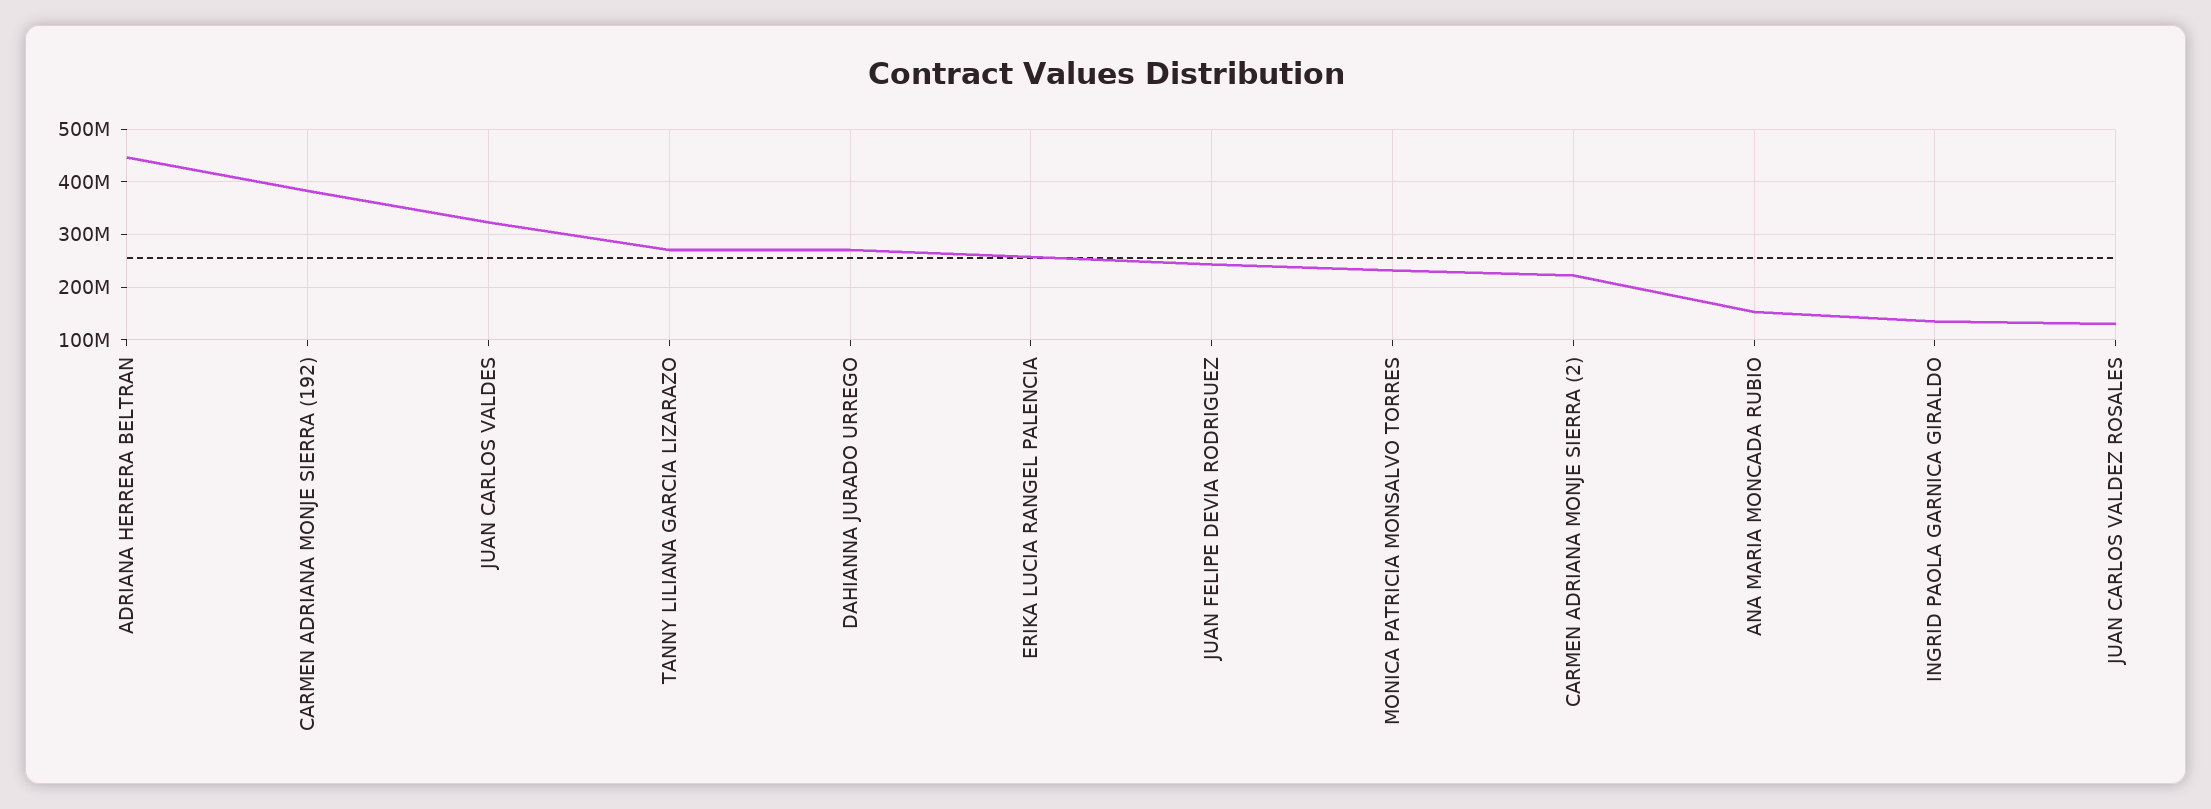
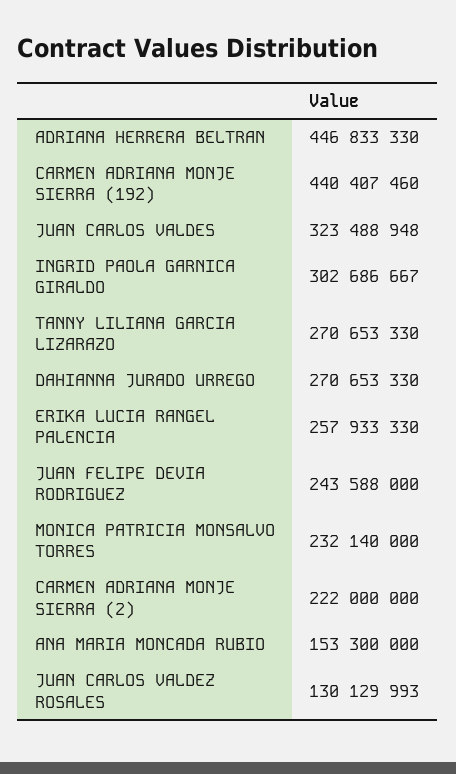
  {
    "ADRIANA HERRERA BELTRAN": 446833330,
-   "CARMEN ADRIANA MONJE SIERRA (192)": 380000000,
+   "CARMEN ADRIANA MONJE SIERRA (192)": 440407460,
    "JUAN CARLOS VALDES": 323488948,
    "TANNY LILIANA GARCIA LIZARAZO": 270653330,
    "DAHIANNA JURADO URREGO": 270653330,
    "ERIKA LUCIA RANGEL PALENCIA": 257933330,
    "JUAN FELIPE DEVIA RODRIGUEZ": 243588000,
    "MONICA PATRICIA MONSALVO TORRES": 232140000,
    "CARMEN ADRIANA MONJE SIERRA (2)": 222000000,
    "ANA MARIA MONCADA RUBIO": 153300000,
-   "INGRID PAOLA GARNICA GIRALDO": 140000000,
+   "INGRID PAOLA GARNICA GIRALDO": 302686667,
    "JUAN CARLOS VALDEZ ROSALES": 130129993
  }

